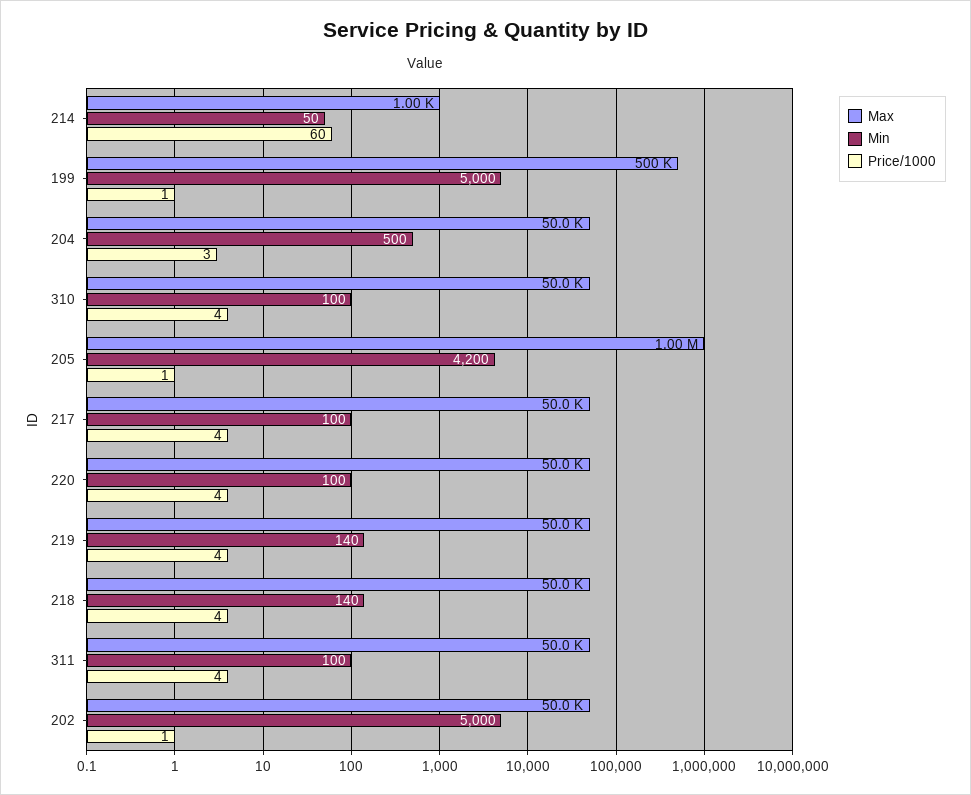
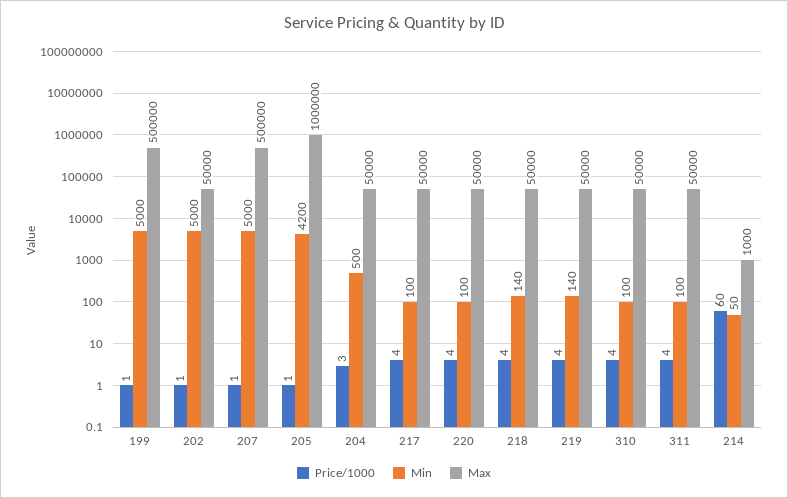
  {
    "Max": {
      "214": 1000,
      "199": 500000,
      "204": 50000,
      "310": 50000,
      "205": 1000000,
      "217": 50000,
      "220": 50000,
      "219": 50000,
      "218": 50000,
      "311": 50000,
-     "202": 50000
+     "202": 50000,
+     "207": 500000
    },
    "Min": {
      "214": 50,
      "199": 5000,
      "204": 500,
      "310": 100,
      "205": 4200,
      "217": 100,
      "220": 100,
      "219": 140,
      "218": 140,
      "311": 100,
-     "202": 5000
+     "202": 5000,
+     "207": 5000
    },
    "Price/1000": {
      "214": 60,
      "199": 1,
      "204": 3,
      "310": 4,
      "205": 1,
      "217": 4,
      "220": 4,
      "219": 4,
      "218": 4,
      "311": 4,
-     "202": 1
+     "202": 1,
+     "207": 1
    }
  }

